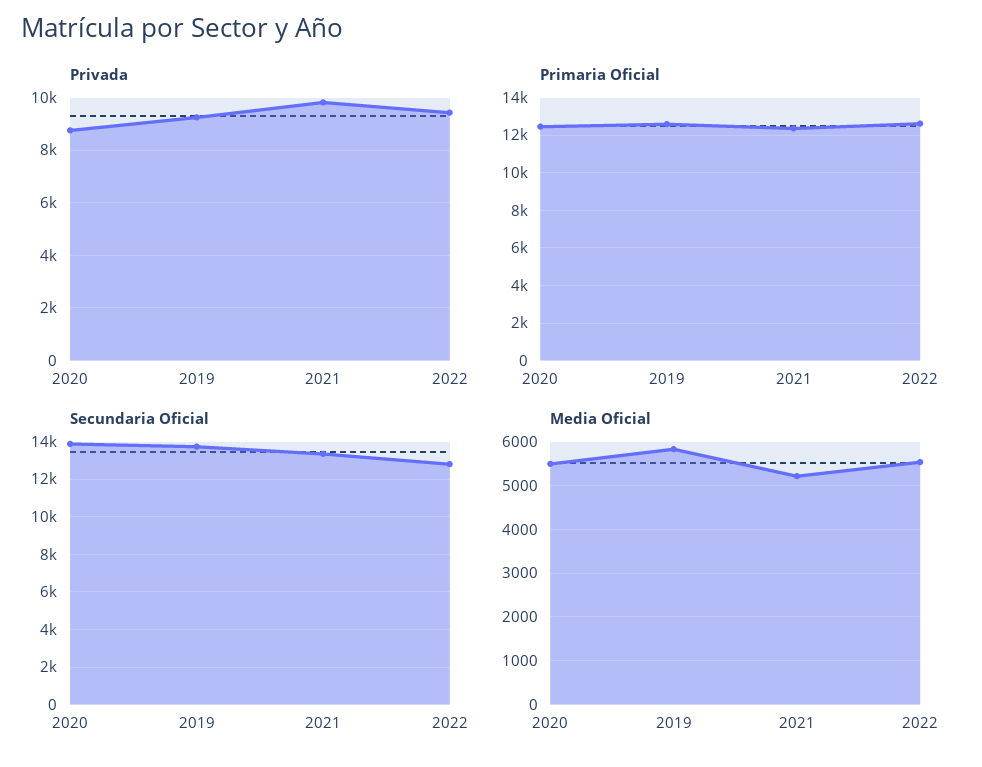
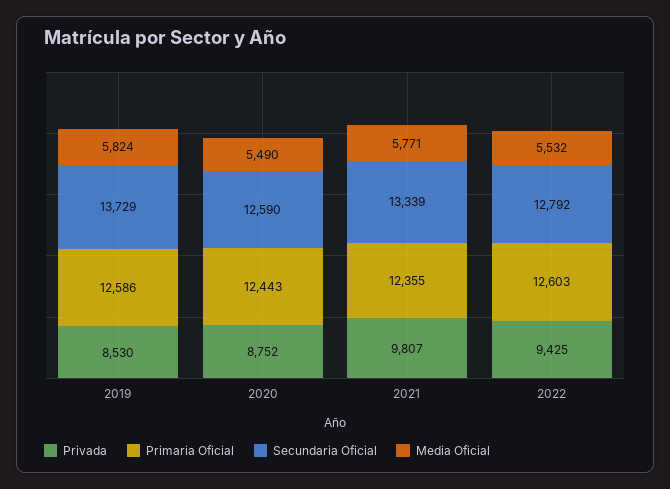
  {
    "Privada": {
      "2020": 8752,
-     "2019": 9250,
+     "2019": 8530,
      "2021": 9807,
      "2022": 9425
    },
    "Primaria Oficial": {
      "2020": 12443,
      "2019": 12586,
      "2021": 12355,
      "2022": 12603
    },
    "Secundaria Oficial": {
-     "2020": 14000,
+     "2020": 12590,
      "2019": 13729,
      "2021": 13339,
      "2022": 12792
    },
    "Media Oficial": {
      "2020": 5490,
      "2019": 5824,
-     "2021": 5200,
+     "2021": 5771,
      "2022": 5532
    }
  }

